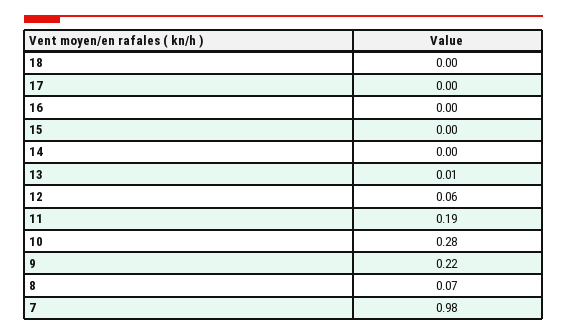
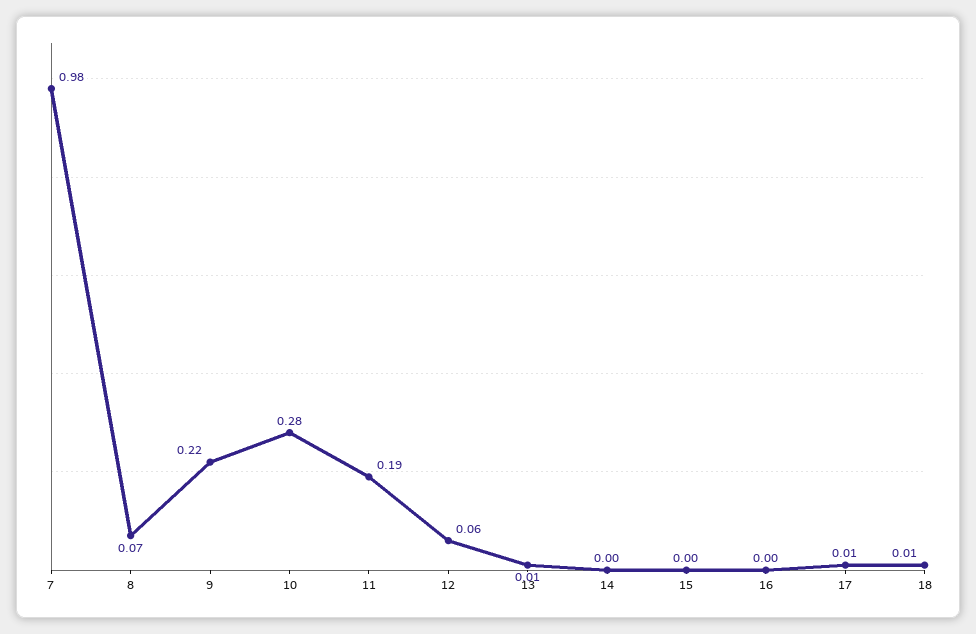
  {
-   "18": 0,
+   "18": 0.01,
-   "17": 0,
+   "17": 0.01,
    "16": 0,
    "15": 0,
    "14": 0,
    "13": 0.01,
    "12": 0.06,
    "11": 0.19,
    "10": 0.28,
    "9": 0.22,
    "8": 0.07,
    "7": 0.98
  }

